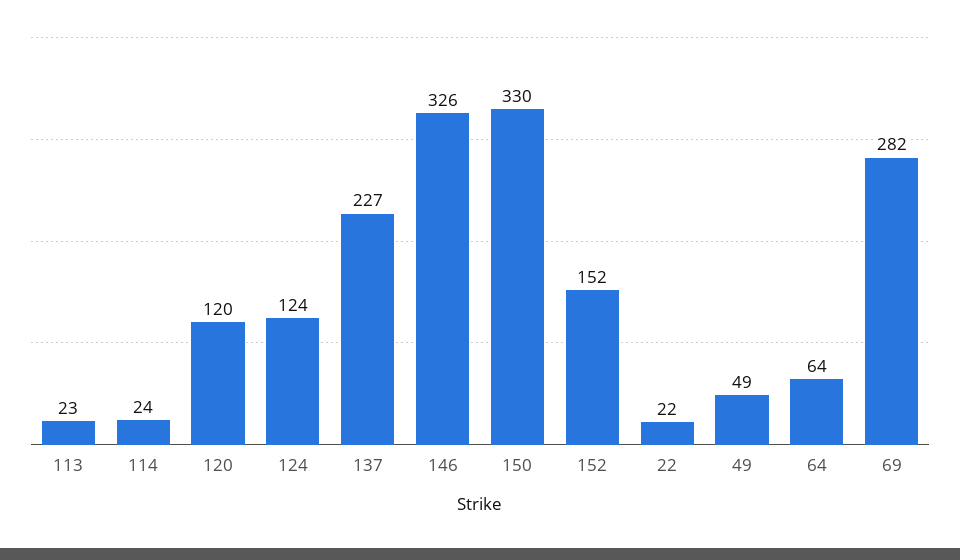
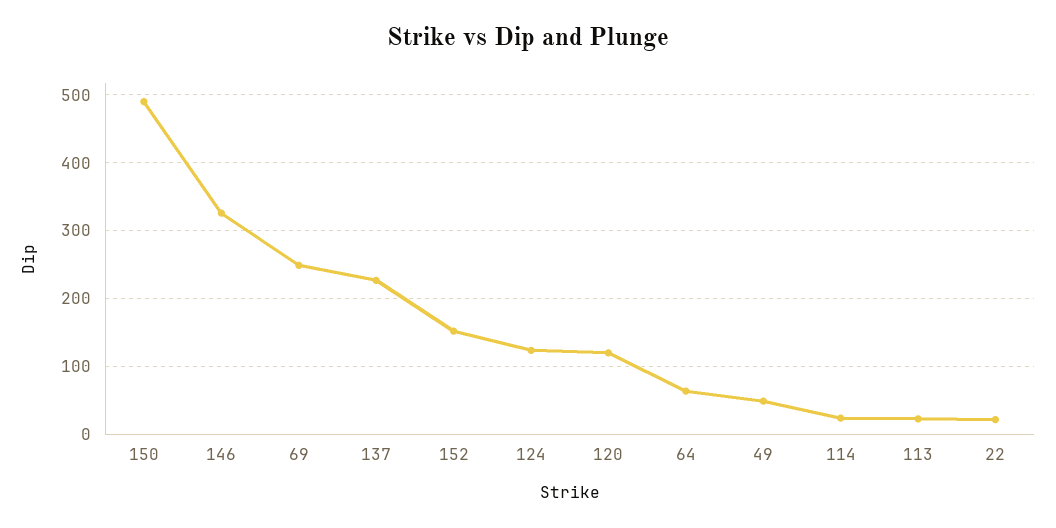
  {
    "113": 23,
    "114": 24,
    "120": 120,
    "124": 124,
    "137": 227,
    "146": 326,
-   "150": 330,
+   "150": 490,
    "152": 152,
    "22": 22,
    "49": 49,
    "64": 64,
-   "69": 282
+   "69": 250
  }

